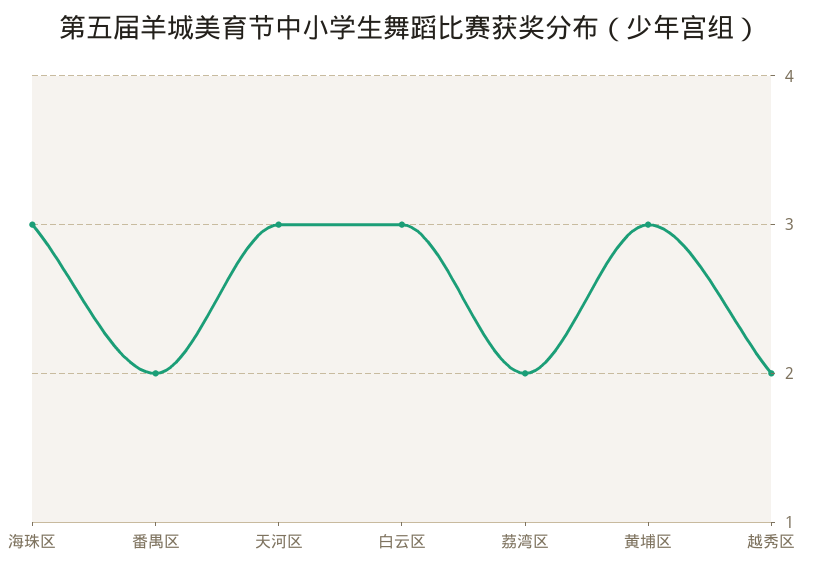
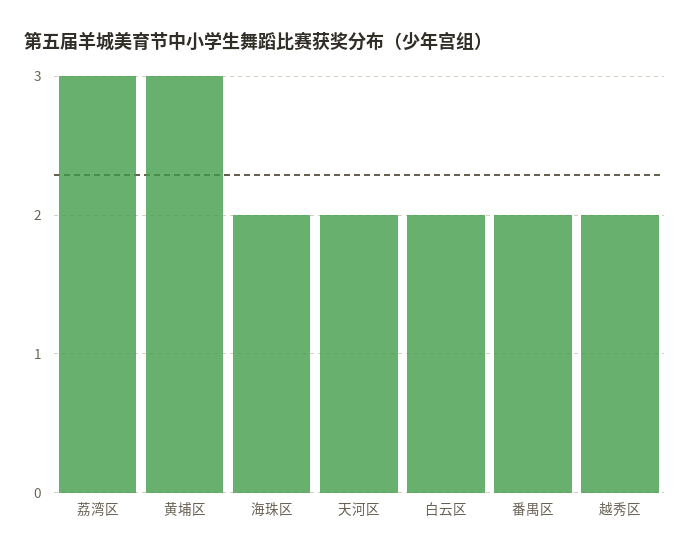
  {
-   "海珠区": 3,
+   "海珠区": 2,
    "番禺区": 2,
-   "天河区": 3,
+   "天河区": 2,
-   "白云区": 3,
+   "白云区": 2,
-   "荔湾区": 2,
+   "荔湾区": 3,
    "黄埔区": 3,
    "越秀区": 2
  }

